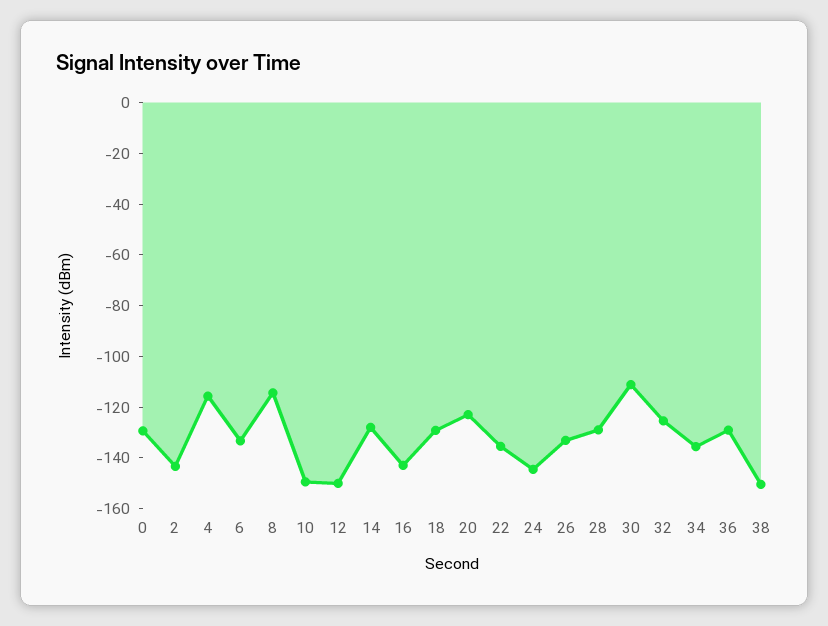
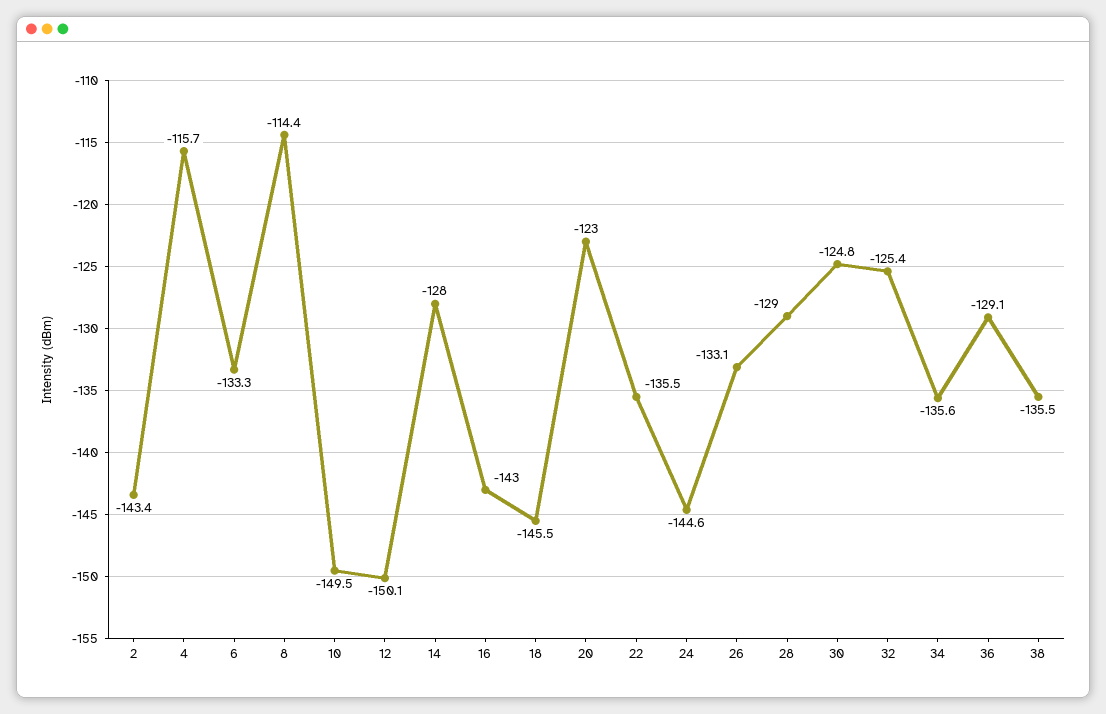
  {
-   "0": -130,
    "2": -143.4,
    "4": -115.7,
    "6": -133.3,
    "8": -114.4,
    "10": -149.5,
    "12": -150.1,
    "14": -128,
    "16": -143,
-   "18": -130,
+   "18": -145.5,
    "20": -123,
    "22": -135.5,
    "24": -144.6,
    "26": -133.1,
    "28": -129,
-   "30": -110,
+   "30": -124.8,
    "32": -125.4,
    "34": -135.6,
    "36": -129.1,
-   "38": -150
+   "38": -135.5
  }

